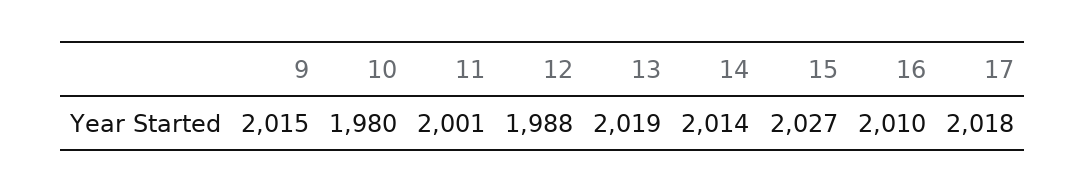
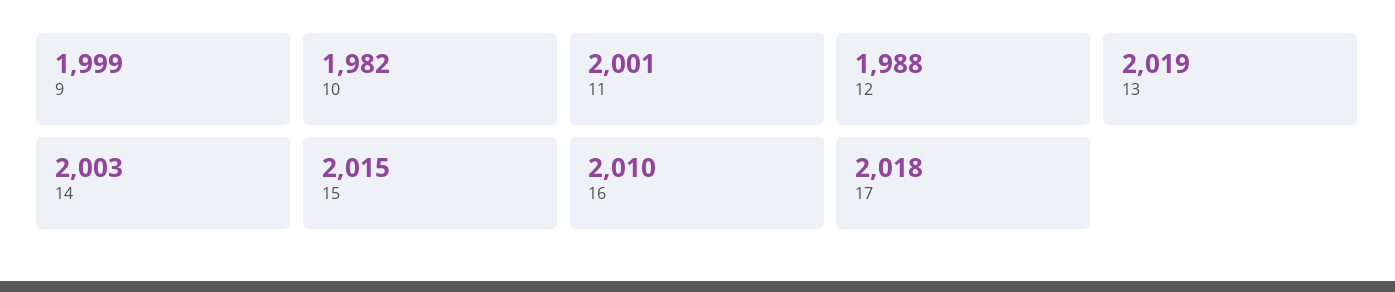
  {
-   "9": 2015,
+   "9": 1999,
-   "10": 1980,
+   "10": 1982,
    "11": 2001,
    "12": 1988,
    "13": 2019,
-   "14": 2014,
+   "14": 2003,
-   "15": 2027,
+   "15": 2015,
    "16": 2010,
    "17": 2018
  }

